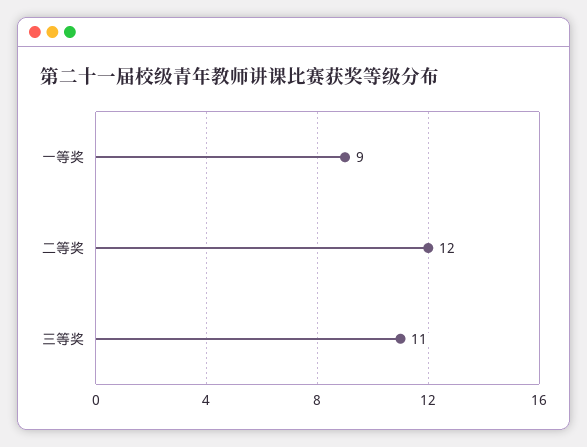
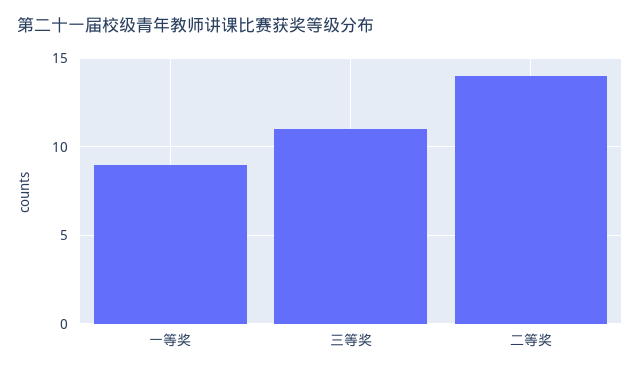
  {
    "一等奖": 9,
-   "二等奖": 12,
+   "二等奖": 14,
    "三等奖": 11
  }

